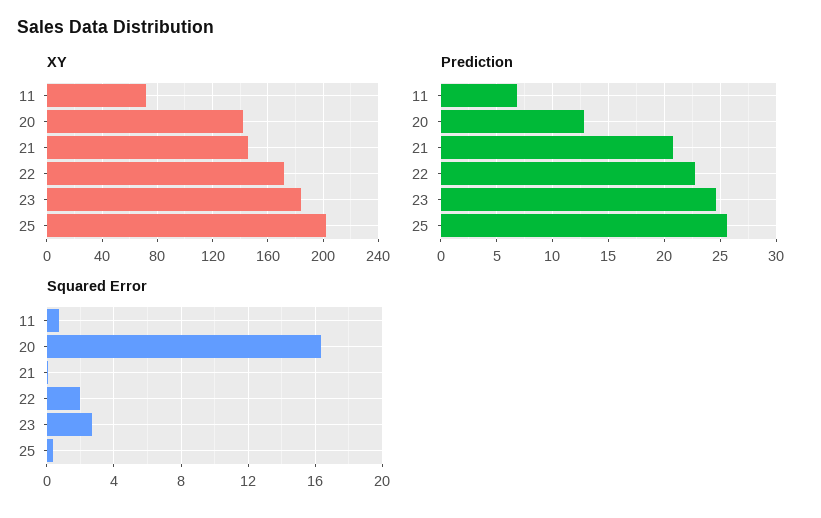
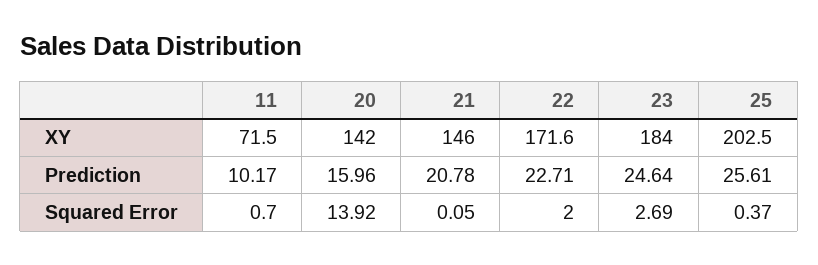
  {
    "XY": {
      "11": 71.5,
      "20": 142,
      "21": 146,
      "22": 171.6,
      "23": 184,
      "25": 202.5
    },
    "Prediction": {
-     "11": 7,
+     "11": 10.17,
-     "20": 13,
+     "20": 15.96,
      "21": 20.78,
      "22": 22.71,
      "23": 24.64,
      "25": 25.61
    },
    "Squared Error": {
      "11": 0.7,
-     "20": 16.5,
+     "20": 13.92,
      "21": 0.05,
      "22": 2,
      "23": 2.69,
      "25": 0.37
    }
  }

